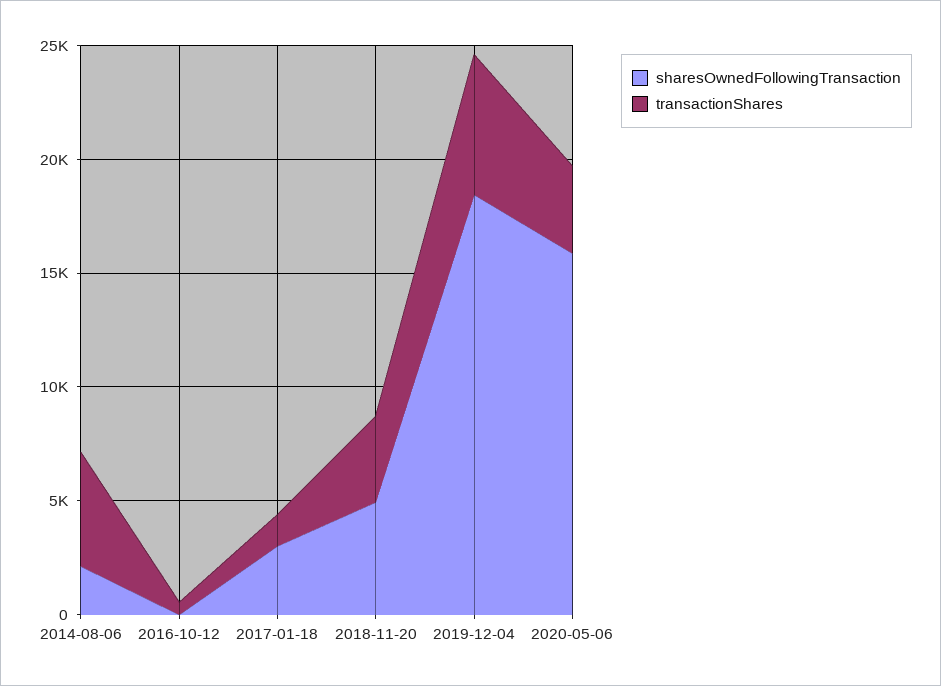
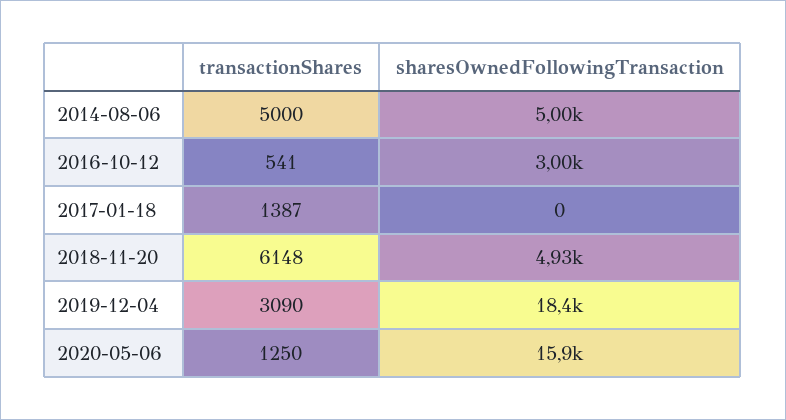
  {
    "sharesOwnedFollowingTransaction": {
-     "2014-08-06": 2000,
+     "2014-08-06": 5000,
-     "2016-10-12": 0,
+     "2016-10-12": 3000,
-     "2017-01-18": 3000,
+     "2017-01-18": 0,
      "2018-11-20": 4930,
      "2019-12-04": 18400,
      "2020-05-06": 15900
    },
    "transactionShares": {
      "2014-08-06": 5000,
      "2016-10-12": 541,
      "2017-01-18": 1387,
-     "2018-11-20": 4000,
+     "2018-11-20": 6148,
-     "2019-12-04": 6000,
+     "2019-12-04": 3090,
-     "2020-05-06": 4000
+     "2020-05-06": 1250
    }
  }

